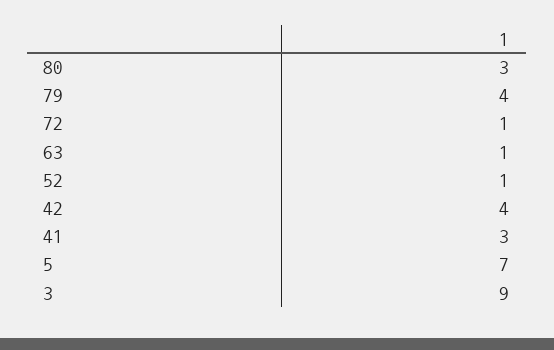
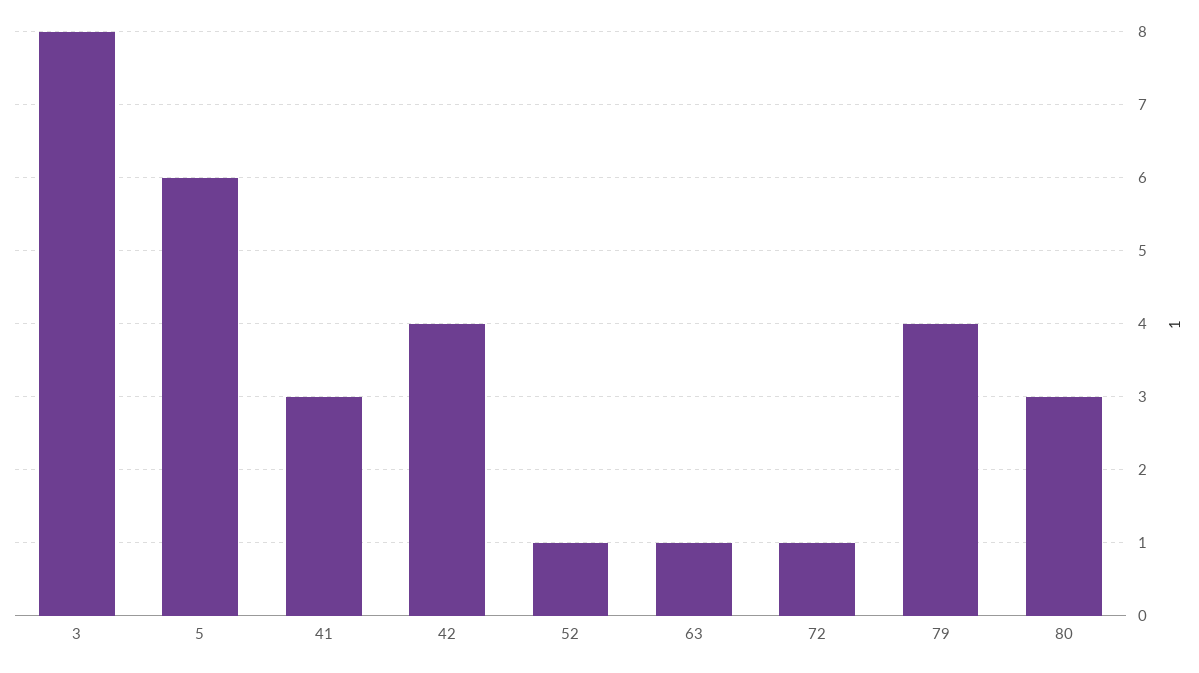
  {
    "80": 3,
    "79": 4,
    "72": 1,
    "63": 1,
    "52": 1,
    "42": 4,
    "41": 3,
-   "5": 7,
+   "5": 6,
-   "3": 9
+   "3": 8
  }

